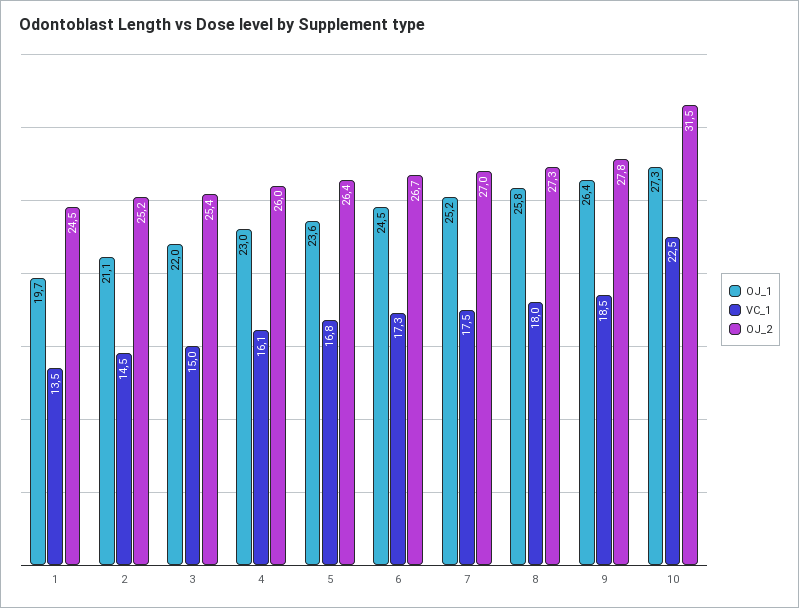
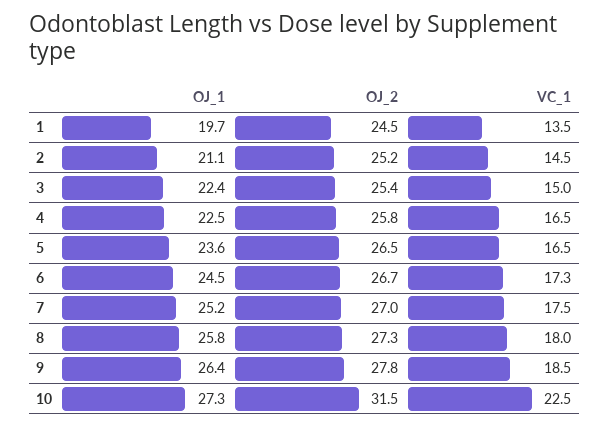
  {
    "OJ_1": {
      "1": 19.7,
      "2": 21.1,
-     "3": 22,
+     "3": 22.4,
-     "4": 23,
+     "4": 22.5,
      "5": 23.6,
      "6": 24.5,
      "7": 25.2,
      "8": 25.8,
      "9": 26.4,
      "10": 27.3
    },
    "VC_1": {
      "1": 13.5,
      "2": 14.5,
      "3": 15,
-     "4": 16.1,
+     "4": 16.5,
-     "5": 16.8,
+     "5": 16.5,
      "6": 17.3,
      "7": 17.5,
      "8": 18,
      "9": 18.5,
      "10": 22.5
    },
    "OJ_2": {
      "1": 24.5,
      "2": 25.2,
      "3": 25.4,
-     "4": 26,
+     "4": 25.8,
-     "5": 26.4,
+     "5": 26.5,
      "6": 26.7,
      "7": 27,
      "8": 27.3,
      "9": 27.8,
      "10": 31.5
    }
  }

